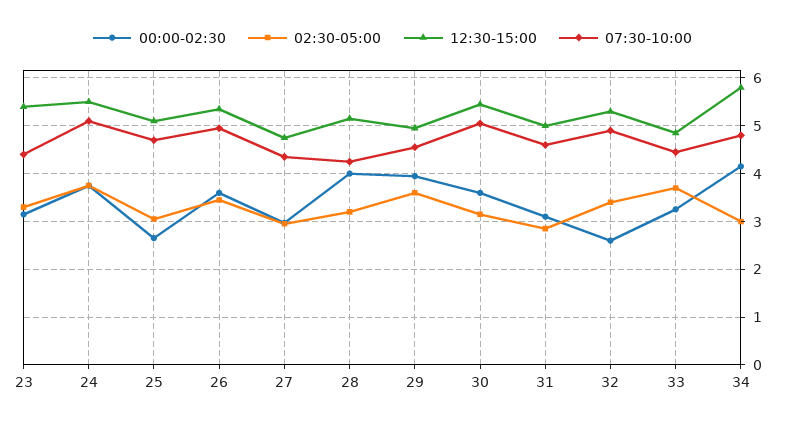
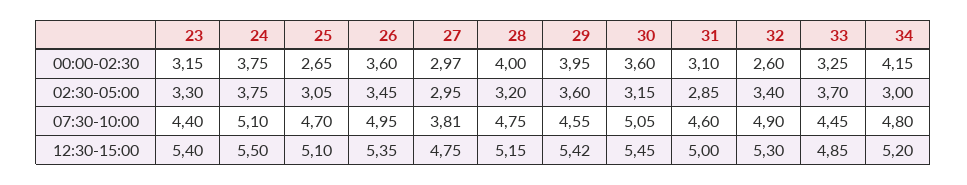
  {
    "00:00-02:30": {
      "23": 3.15,
      "24": 3.75,
      "25": 2.65,
      "26": 3.6,
      "27": 2.97,
      "28": 4,
      "29": 3.95,
      "30": 3.6,
      "31": 3.1,
      "32": 2.6,
      "33": 3.25,
      "34": 4.15
    },
    "02:30-05:00": {
      "23": 3.3,
      "24": 3.75,
      "25": 3.05,
      "26": 3.45,
      "27": 2.95,
      "28": 3.2,
      "29": 3.6,
      "30": 3.15,
      "31": 2.85,
      "32": 3.4,
      "33": 3.7,
      "34": 3
    },
    "12:30-15:00": {
      "23": 5.4,
      "24": 5.5,
      "25": 5.1,
      "26": 5.35,
      "27": 4.75,
      "28": 5.15,
-     "29": 5,
+     "29": 5.42,
      "30": 5.45,
      "31": 5,
      "32": 5.3,
      "33": 4.85,
-     "34": 5.8
+     "34": 5.2
    },
    "07:30-10:00": {
      "23": 4.4,
      "24": 5.1,
      "25": 4.7,
      "26": 4.95,
-     "27": 4.4,
+     "27": 3.81,
-     "28": 4.2,
+     "28": 4.75,
      "29": 4.55,
      "30": 5.05,
      "31": 4.6,
      "32": 4.9,
      "33": 4.45,
      "34": 4.8
    }
  }

